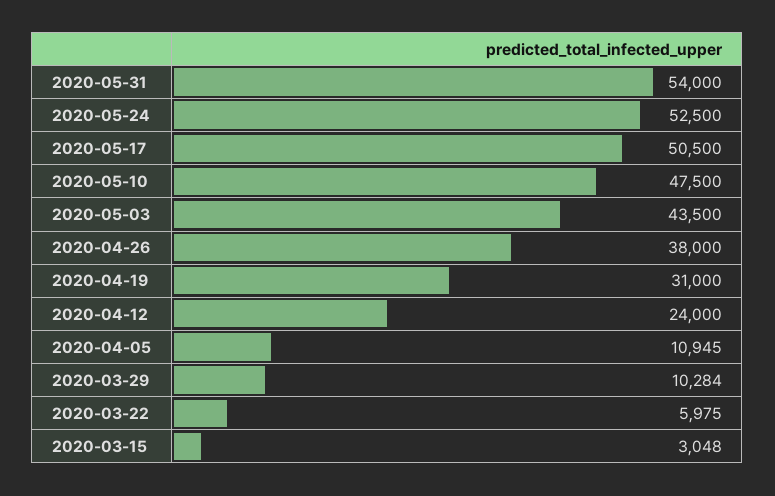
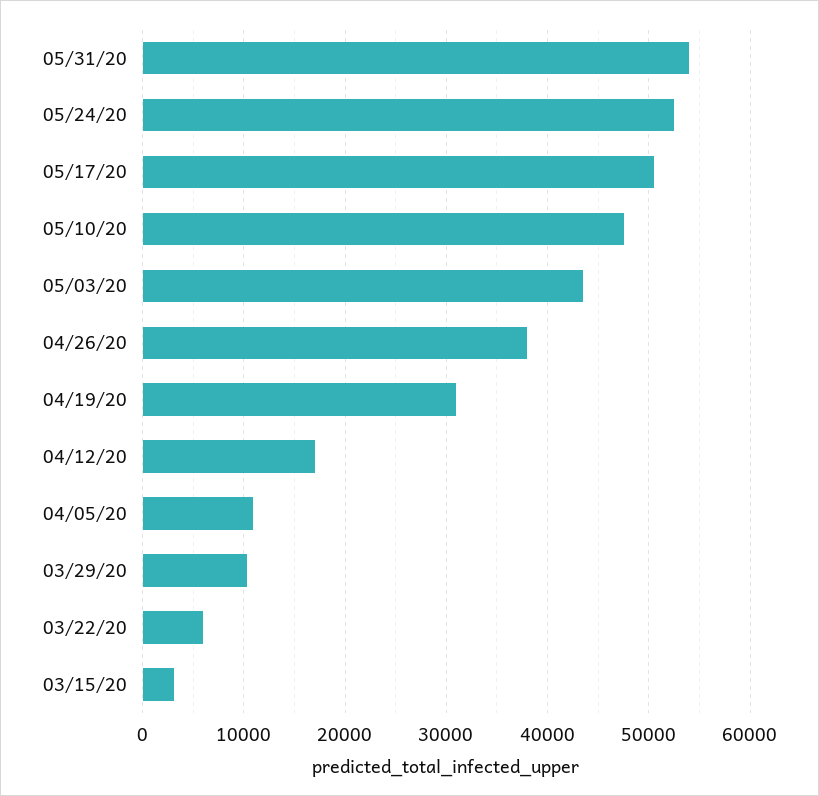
  {
    "2020-05-31": 54000,
    "2020-05-24": 52500,
    "2020-05-17": 50500,
    "2020-05-10": 47500,
    "2020-05-03": 43500,
    "2020-04-26": 38000,
    "2020-04-19": 31000,
-   "2020-04-12": 24000,
+   "2020-04-12": 17000,
    "2020-04-05": 10945,
    "2020-03-29": 10284,
    "2020-03-22": 5975,
    "2020-03-15": 3048
  }

